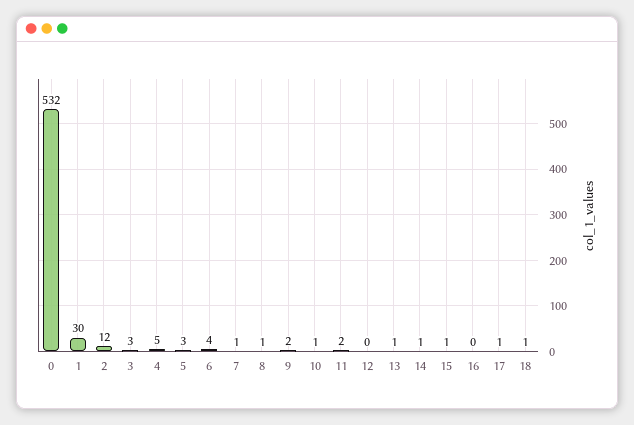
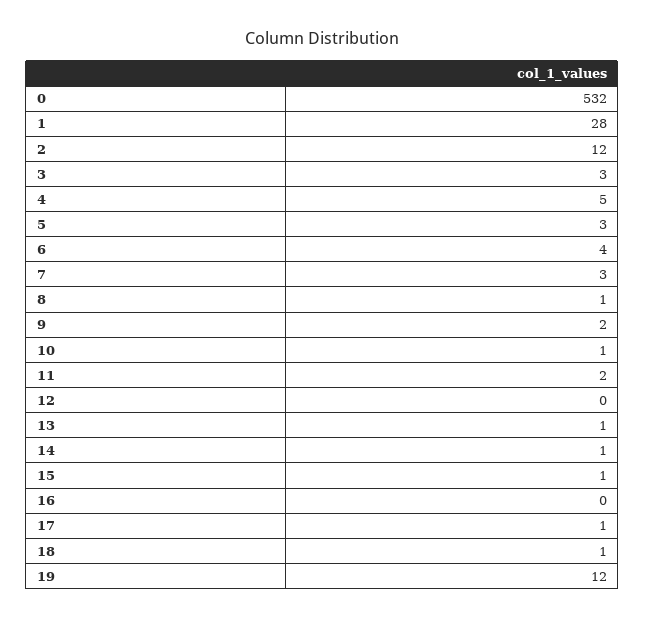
  {
    "0": 532,
-   "1": 30,
+   "1": 28,
    "2": 12,
    "3": 3,
    "4": 5,
    "5": 3,
    "6": 4,
-   "7": 1,
+   "7": 3,
    "8": 1,
    "9": 2,
    "10": 1,
    "11": 2,
    "12": 0,
    "13": 1,
    "14": 1,
    "15": 1,
    "16": 0,
    "17": 1,
-   "18": 1
+   "18": 1,
+   "19": 12
  }

